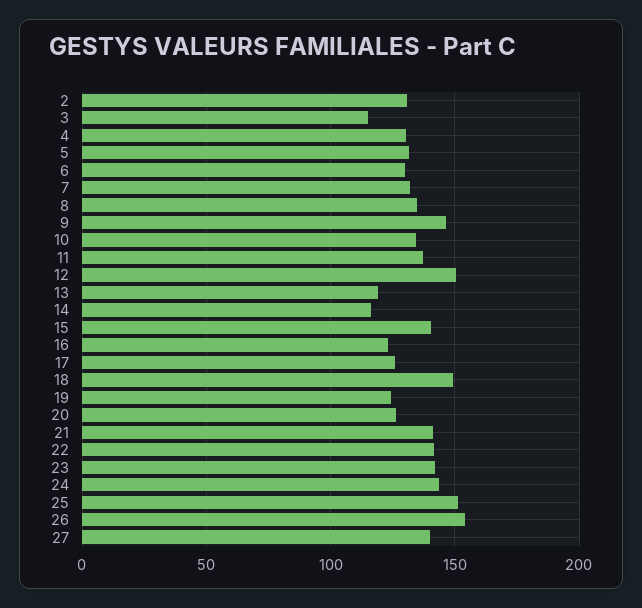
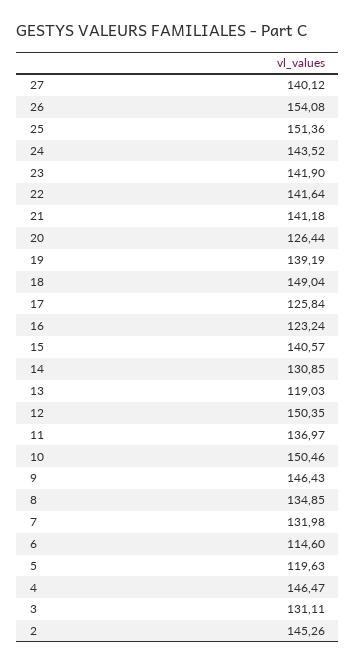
  {
-   "2": 130,
+   "2": 145.26,
-   "3": 115,
+   "3": 131.11,
-   "4": 130,
+   "4": 146.47,
-   "5": 130,
+   "5": 119.63,
-   "6": 130,
+   "6": 114.6,
    "7": 131.98,
    "8": 134.85,
    "9": 146.43,
-   "10": 135,
+   "10": 150.46,
    "11": 136.97,
    "12": 150.35,
    "13": 119.03,
-   "14": 115,
+   "14": 130.85,
    "15": 140.57,
    "16": 123.24,
    "17": 125.84,
    "18": 149.04,
-   "19": 125,
+   "19": 139.19,
    "20": 126.44,
    "21": 141.18,
    "22": 141.64,
    "23": 141.9,
    "24": 143.52,
    "25": 151.36,
    "26": 154.08,
    "27": 140.12
  }

